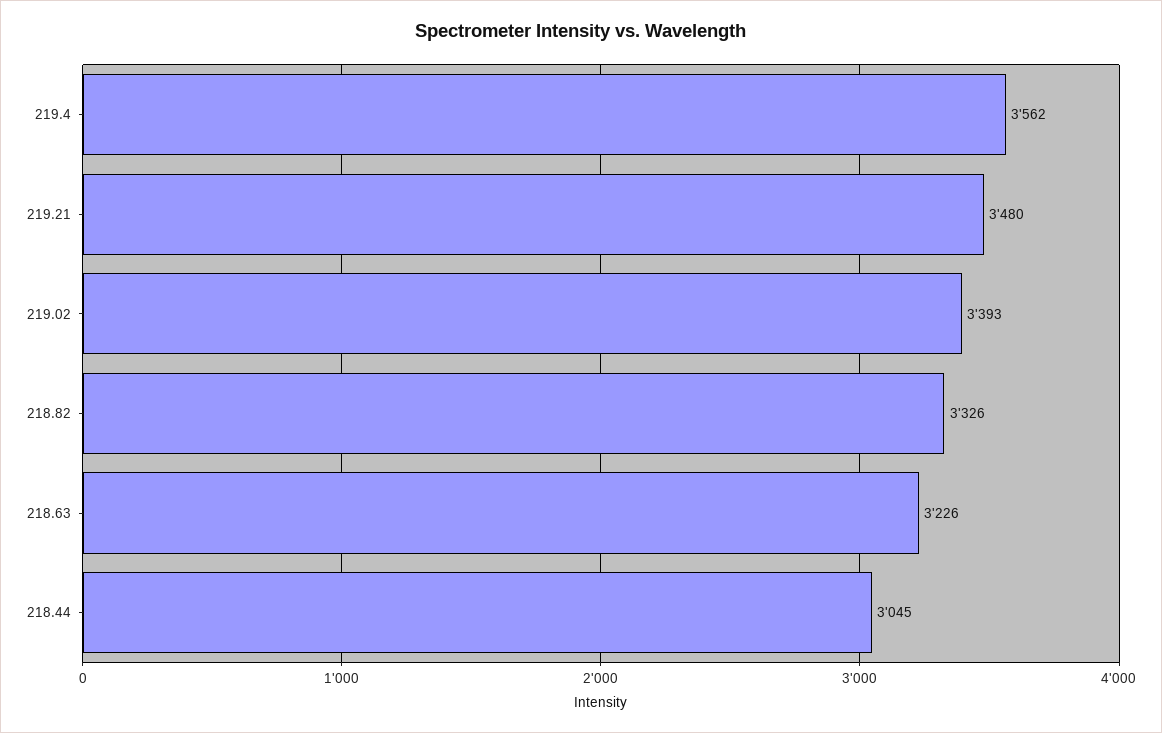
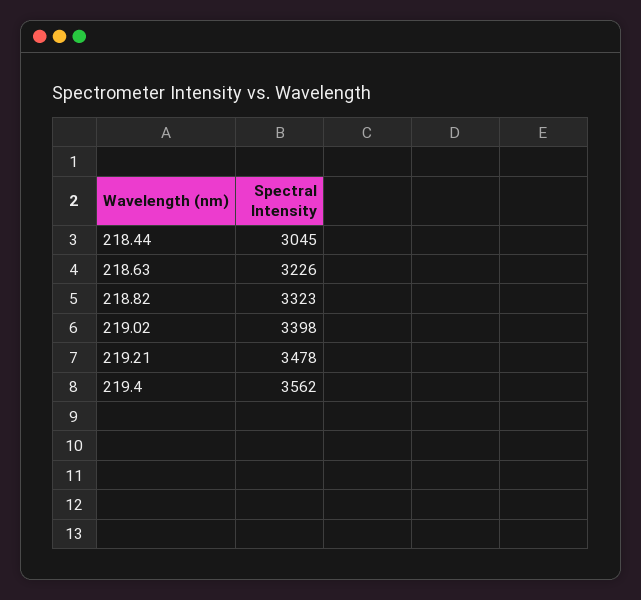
  {
    "219.4": 3562,
-   "219.21": 3480,
+   "219.21": 3478,
-   "219.02": 3393,
+   "219.02": 3398,
-   "218.82": 3326,
+   "218.82": 3323,
    "218.63": 3226,
    "218.44": 3045
  }

